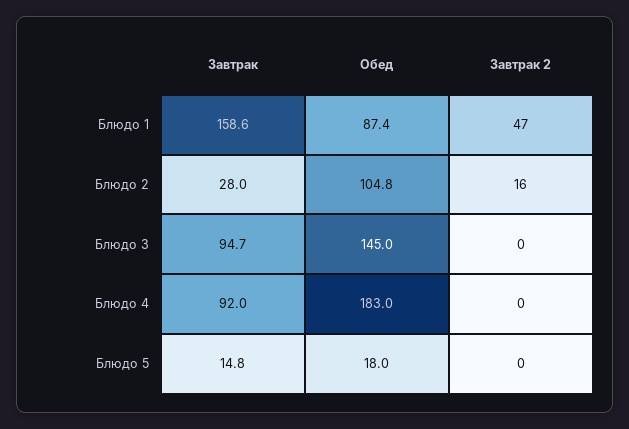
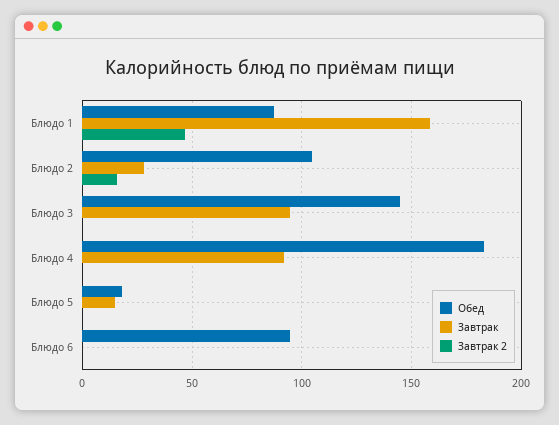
  {
    "Завтрак": {
      "Блюдо 1": 158.6,
      "Блюдо 2": 28,
      "Блюдо 3": 94.7,
      "Блюдо 4": 92,
-     "Блюдо 5": 14.8
+     "Блюдо 5": 14.8,
+     "Блюдо 6": 0
    },
    "Обед": {
      "Блюдо 1": 87.4,
      "Блюдо 2": 104.8,
      "Блюдо 3": 145,
      "Блюдо 4": 183,
-     "Блюдо 5": 18
+     "Блюдо 5": 18,
+     "Блюдо 6": 95
    },
    "Завтрак 2": {
      "Блюдо 1": 47,
      "Блюдо 2": 16,
      "Блюдо 3": 0,
      "Блюдо 4": 0,
-     "Блюдо 5": 0
+     "Блюдо 5": 0,
+     "Блюдо 6": 0
    }
  }

